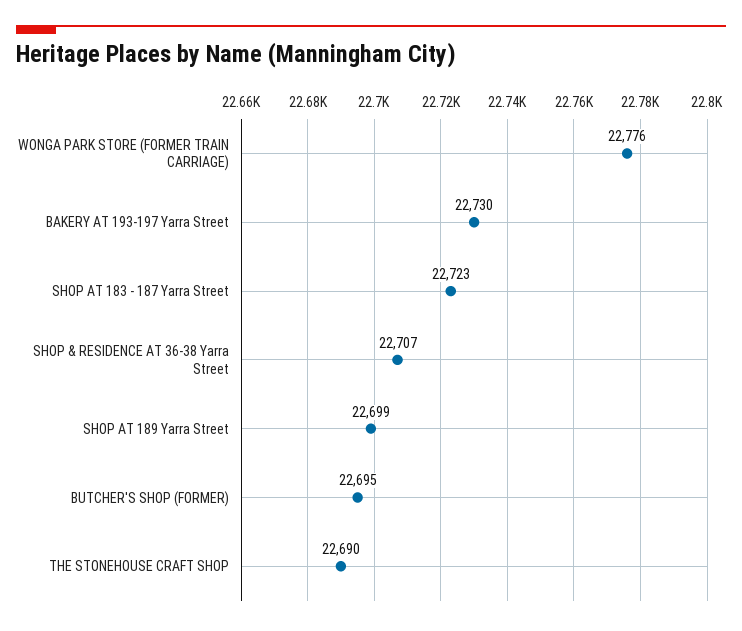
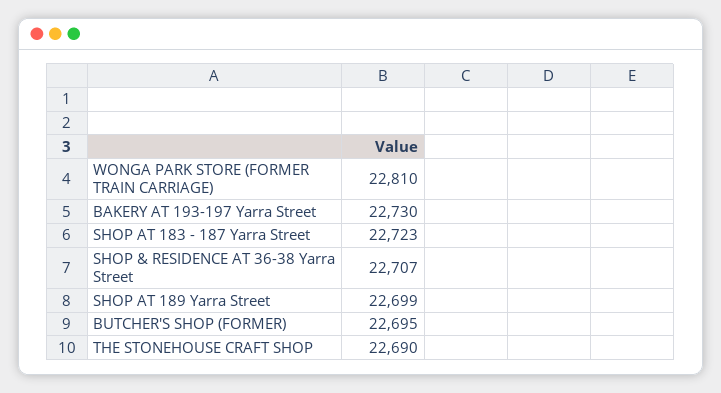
  {
-   "WONGA PARK STORE (FORMER TRAIN CARRIAGE)": 22776,
+   "WONGA PARK STORE (FORMER TRAIN CARRIAGE)": 22810,
    "BAKERY AT 193-197 Yarra Street": 22730,
    "SHOP AT 183 - 187 Yarra Street": 22723,
    "SHOP & RESIDENCE AT 36-38 Yarra Street": 22707,
    "SHOP AT 189 Yarra Street": 22699,
    "BUTCHER'S SHOP (FORMER)": 22695,
    "THE STONEHOUSE CRAFT SHOP": 22690
  }

